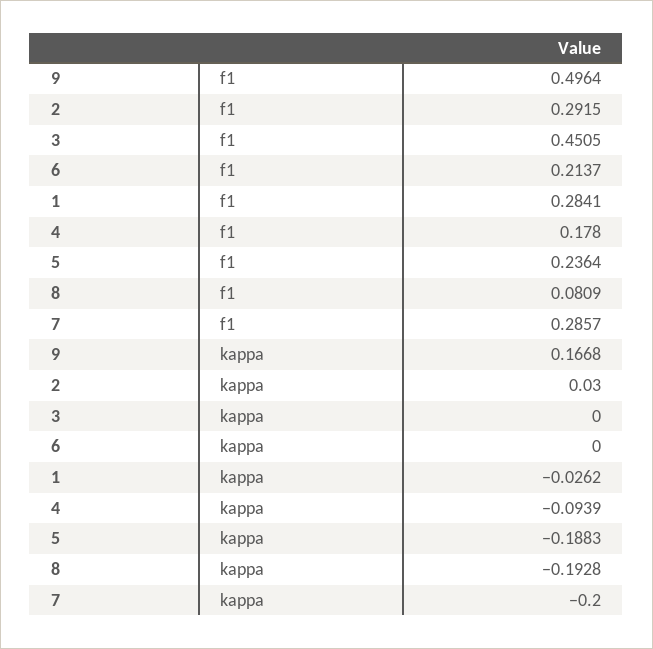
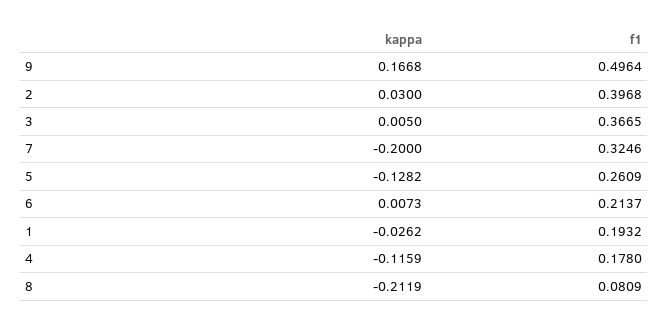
  {
    "9": {
      "f1": 0.4964,
      "kappa": 0.1668
    },
    "2": {
-     "f1": 0.2915,
+     "f1": 0.3968,
      "kappa": 0.03
    },
    "3": {
-     "f1": 0.4505,
+     "f1": 0.3665,
-     "kappa": 0
+     "kappa": 0.005
    },
    "6": {
      "f1": 0.2137,
-     "kappa": 0
+     "kappa": 0.0073
    },
    "1": {
-     "f1": 0.2841,
+     "f1": 0.1932,
      "kappa": -0.0262
    },
    "4": {
      "f1": 0.178,
-     "kappa": -0.0939
+     "kappa": -0.1159
    },
    "5": {
-     "f1": 0.2364,
+     "f1": 0.2609,
-     "kappa": -0.1883
+     "kappa": -0.1282
    },
    "8": {
      "f1": 0.0809,
-     "kappa": -0.1928
+     "kappa": -0.2119
    },
    "7": {
-     "f1": 0.2857,
+     "f1": 0.3246,
      "kappa": -0.2
    }
  }

